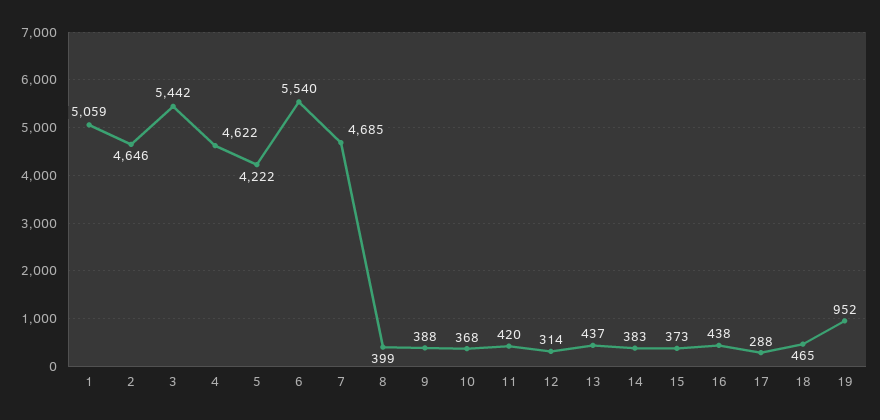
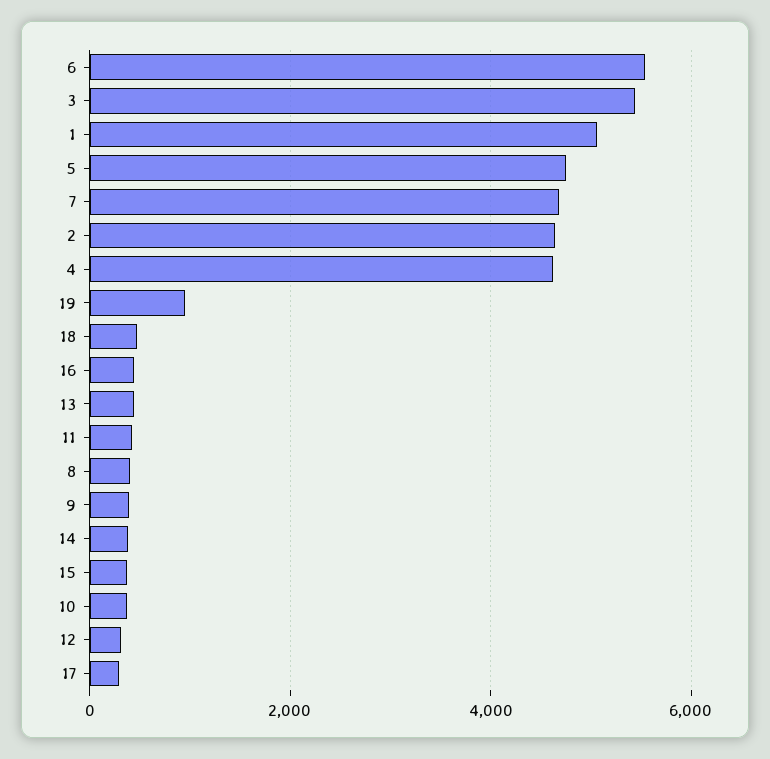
  {
    "1": 5059,
    "2": 4646,
    "3": 5442,
    "4": 4622,
-   "5": 4222,
+   "5": 4800,
    "6": 5540,
    "7": 4685,
    "8": 399,
    "9": 388,
    "10": 368,
    "11": 420,
    "12": 314,
    "13": 437,
    "14": 383,
    "15": 373,
    "16": 438,
    "17": 288,
    "18": 465,
    "19": 952
  }

